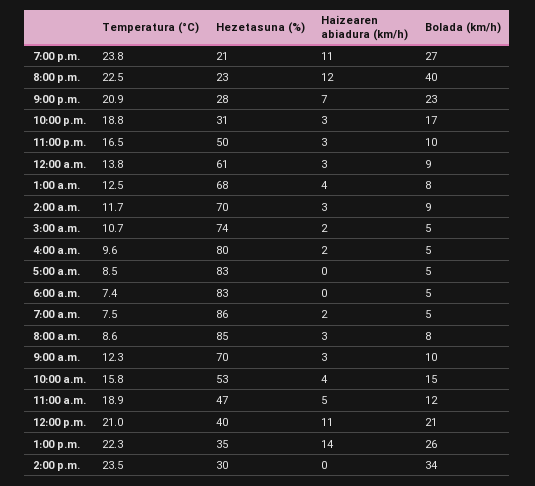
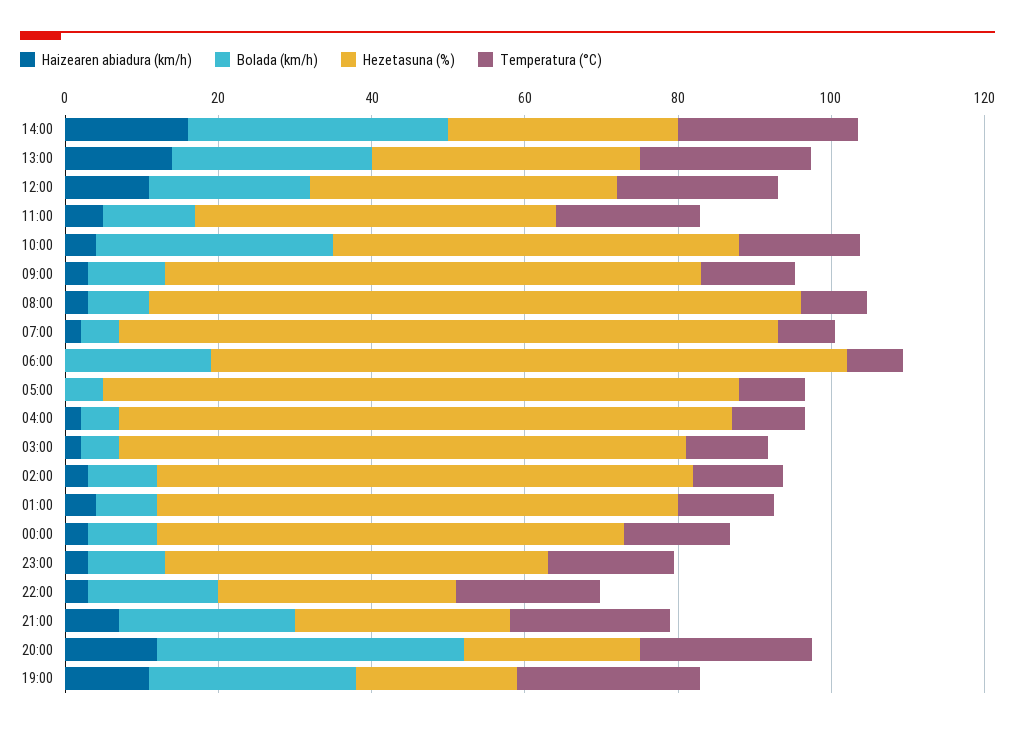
  {
    "Temperatura (°C)": {
      "7:00 p.m.": 23.8,
      "8:00 p.m.": 22.5,
      "9:00 p.m.": 20.9,
      "10:00 p.m.": 18.8,
      "11:00 p.m.": 16.5,
      "12:00 a.m.": 13.8,
      "1:00 a.m.": 12.5,
      "2:00 a.m.": 11.7,
      "3:00 a.m.": 10.7,
      "4:00 a.m.": 9.6,
      "5:00 a.m.": 8.5,
      "6:00 a.m.": 7.4,
      "7:00 a.m.": 7.5,
      "8:00 a.m.": 8.6,
      "9:00 a.m.": 12.3,
      "10:00 a.m.": 15.8,
      "11:00 a.m.": 18.9,
      "12:00 p.m.": 21,
      "1:00 p.m.": 22.3,
      "2:00 p.m.": 23.5
    },
    "Hezetasuna (%)": {
      "7:00 p.m.": 21,
      "8:00 p.m.": 23,
      "9:00 p.m.": 28,
      "10:00 p.m.": 31,
      "11:00 p.m.": 50,
      "12:00 a.m.": 61,
      "1:00 a.m.": 68,
      "2:00 a.m.": 70,
      "3:00 a.m.": 74,
      "4:00 a.m.": 80,
      "5:00 a.m.": 83,
      "6:00 a.m.": 83,
      "7:00 a.m.": 86,
      "8:00 a.m.": 85,
      "9:00 a.m.": 70,
      "10:00 a.m.": 53,
      "11:00 a.m.": 47,
      "12:00 p.m.": 40,
      "1:00 p.m.": 35,
      "2:00 p.m.": 30
    },
    "Haizearen abiadura (km/h)": {
      "7:00 p.m.": 11,
      "8:00 p.m.": 12,
      "9:00 p.m.": 7,
      "10:00 p.m.": 3,
      "11:00 p.m.": 3,
      "12:00 a.m.": 3,
      "1:00 a.m.": 4,
      "2:00 a.m.": 3,
      "3:00 a.m.": 2,
      "4:00 a.m.": 2,
      "5:00 a.m.": 0,
      "6:00 a.m.": 0,
      "7:00 a.m.": 2,
      "8:00 a.m.": 3,
      "9:00 a.m.": 3,
      "10:00 a.m.": 4,
      "11:00 a.m.": 5,
      "12:00 p.m.": 11,
      "1:00 p.m.": 14,
-     "2:00 p.m.": 0
+     "2:00 p.m.": 15
    },
    "Bolada (km/h)": {
      "7:00 p.m.": 27,
      "8:00 p.m.": 40,
      "9:00 p.m.": 23,
      "10:00 p.m.": 17,
      "11:00 p.m.": 10,
      "12:00 a.m.": 9,
      "1:00 a.m.": 8,
      "2:00 a.m.": 9,
      "3:00 a.m.": 5,
      "4:00 a.m.": 5,
      "5:00 a.m.": 5,
-     "6:00 a.m.": 5,
+     "6:00 a.m.": 20,
      "7:00 a.m.": 5,
      "8:00 a.m.": 8,
      "9:00 a.m.": 10,
-     "10:00 a.m.": 15,
+     "10:00 a.m.": 30,
      "11:00 a.m.": 12,
      "12:00 p.m.": 21,
      "1:00 p.m.": 26,
      "2:00 p.m.": 34
    }
  }

